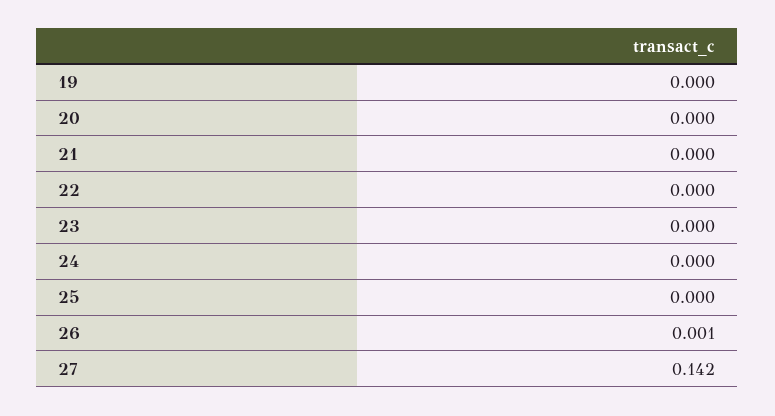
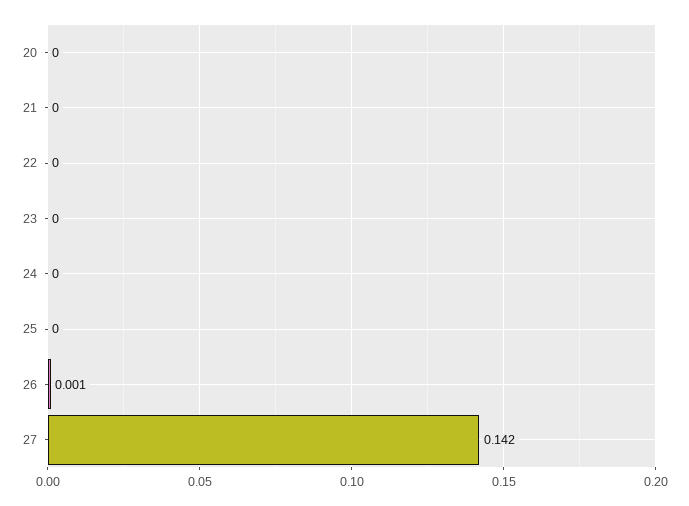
  {
-   "19": 0,
    "20": 0,
    "21": 0,
    "22": 0,
    "23": 0,
    "24": 0,
    "25": 0,
    "26": 0.001,
    "27": 0.142
  }

